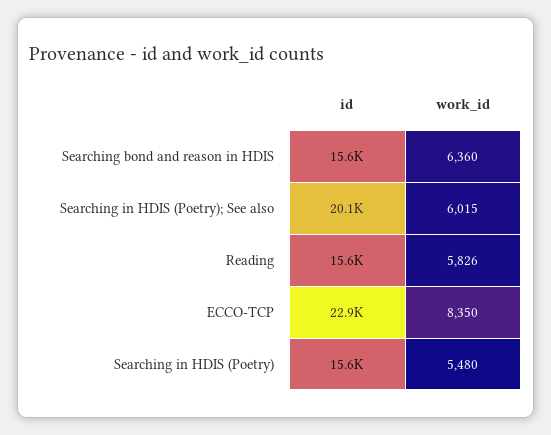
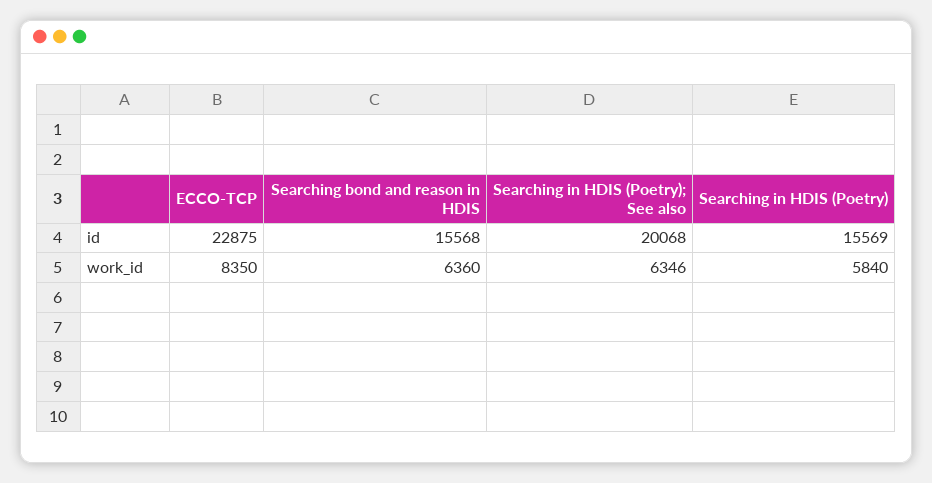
  {
    "id": {
      "Searching bond and reason in HDIS": 15568,
      "Searching in HDIS (Poetry); See also": 20068,
-     "Reading": 15600,
      "ECCO-TCP": 22875,
      "Searching in HDIS (Poetry)": 15569
    },
    "work_id": {
      "Searching bond and reason in HDIS": 6360,
-     "Searching in HDIS (Poetry); See also": 6015,
+     "Searching in HDIS (Poetry); See also": 6346,
-     "Reading": 5826,
      "ECCO-TCP": 8350,
-     "Searching in HDIS (Poetry)": 5480
+     "Searching in HDIS (Poetry)": 5840
    }
  }

